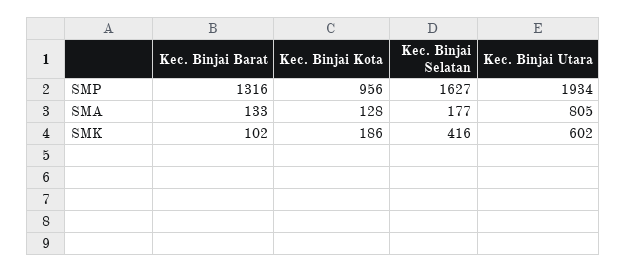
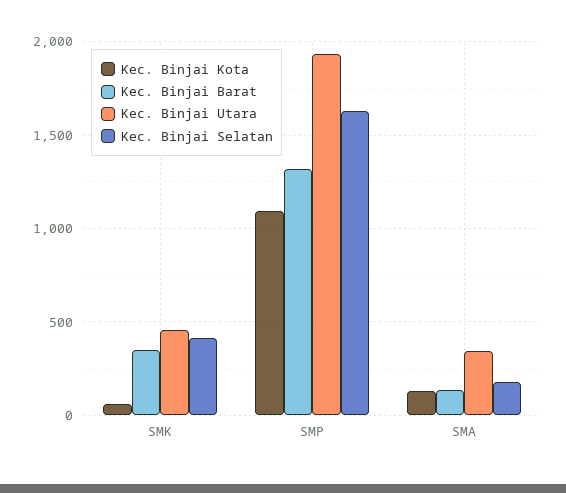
  {
    "Kec. Binjai Barat": {
      "SMP": 1316,
      "SMA": 133,
-     "SMK": 102
+     "SMK": 350
    },
    "Kec. Binjai Kota": {
-     "SMP": 956,
+     "SMP": 1100,
      "SMA": 128,
-     "SMK": 186
+     "SMK": 50
    },
    "Kec. Binjai Selatan": {
      "SMP": 1627,
      "SMA": 177,
      "SMK": 416
    },
    "Kec. Binjai Utara": {
      "SMP": 1934,
-     "SMA": 805,
+     "SMA": 350,
-     "SMK": 602
+     "SMK": 450
    }
  }

